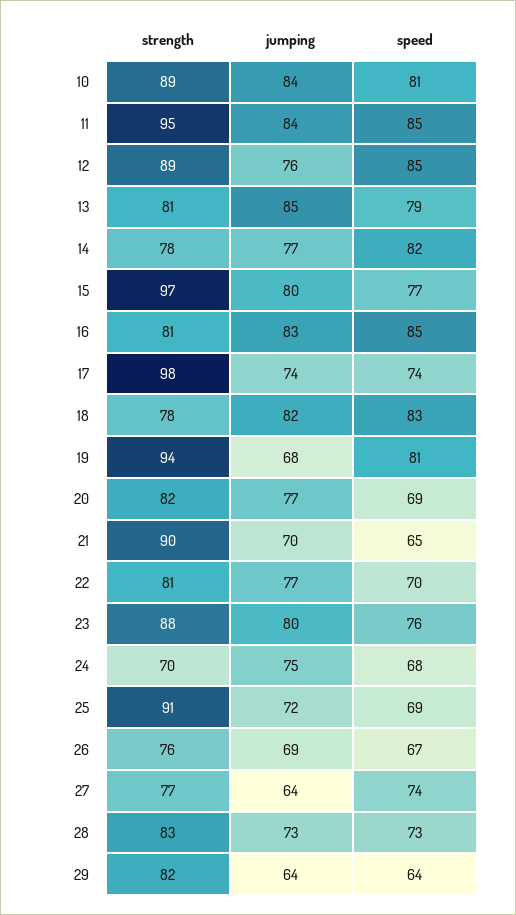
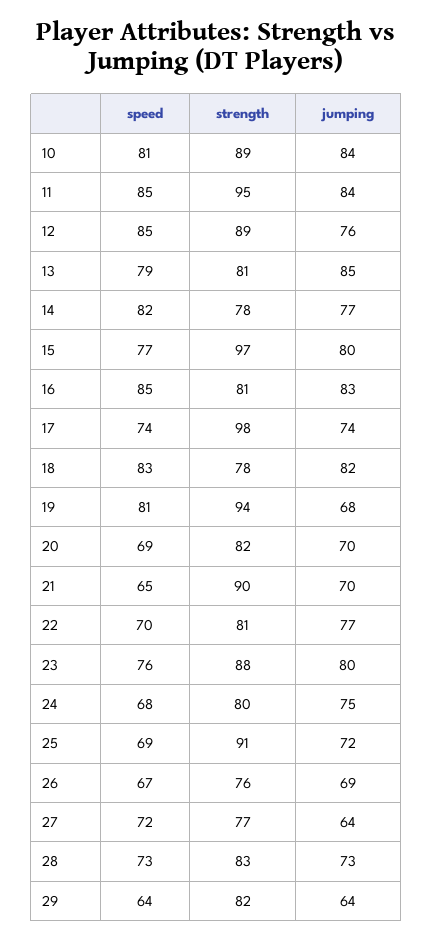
  {
    "strength": {
      "10": 89,
      "11": 95,
      "12": 89,
      "13": 81,
      "14": 78,
      "15": 97,
      "16": 81,
      "17": 98,
      "18": 78,
      "19": 94,
      "20": 82,
      "21": 90,
      "22": 81,
      "23": 88,
-     "24": 70,
+     "24": 80,
      "25": 91,
      "26": 76,
      "27": 77,
      "28": 83,
      "29": 82
    },
    "jumping": {
      "10": 84,
      "11": 84,
      "12": 76,
      "13": 85,
      "14": 77,
      "15": 80,
      "16": 83,
      "17": 74,
      "18": 82,
      "19": 68,
-     "20": 77,
+     "20": 70,
      "21": 70,
      "22": 77,
      "23": 80,
      "24": 75,
      "25": 72,
      "26": 69,
      "27": 64,
      "28": 73,
      "29": 64
    },
    "speed": {
      "10": 81,
      "11": 85,
      "12": 85,
      "13": 79,
      "14": 82,
      "15": 77,
      "16": 85,
      "17": 74,
      "18": 83,
      "19": 81,
      "20": 69,
      "21": 65,
      "22": 70,
      "23": 76,
      "24": 68,
      "25": 69,
      "26": 67,
-     "27": 74,
+     "27": 72,
      "28": 73,
      "29": 64
    }
  }

